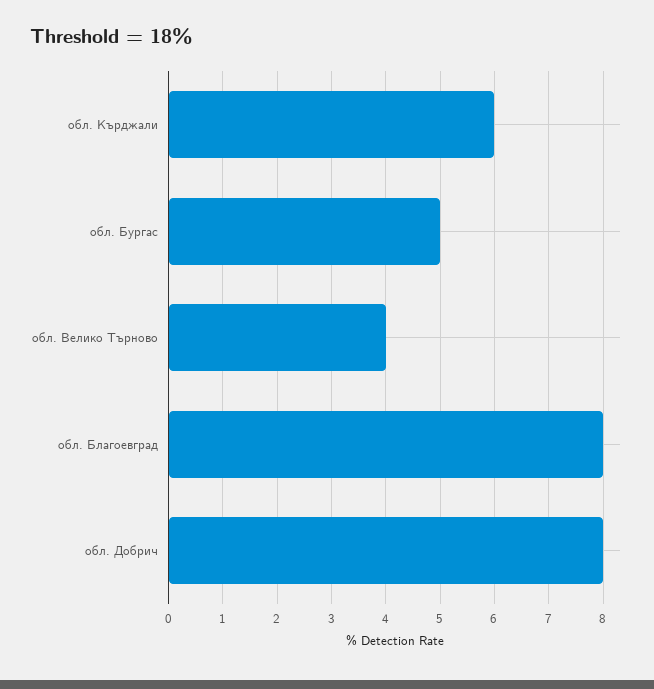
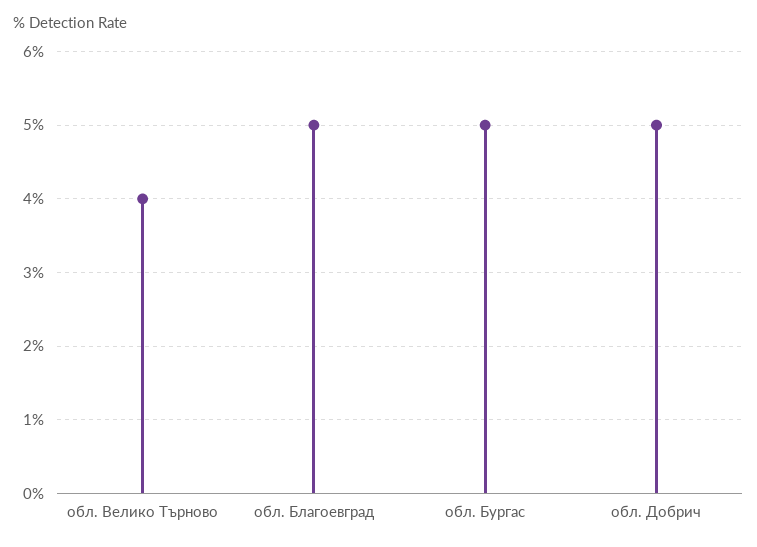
  {
-   "обл. Кърджали": 6,
    "обл. Бургас": 5,
    "обл. Велико Търново": 4,
-   "обл. Благоевград": 8,
+   "обл. Благоевград": 5,
-   "обл. Добрич": 8
+   "обл. Добрич": 5
  }

